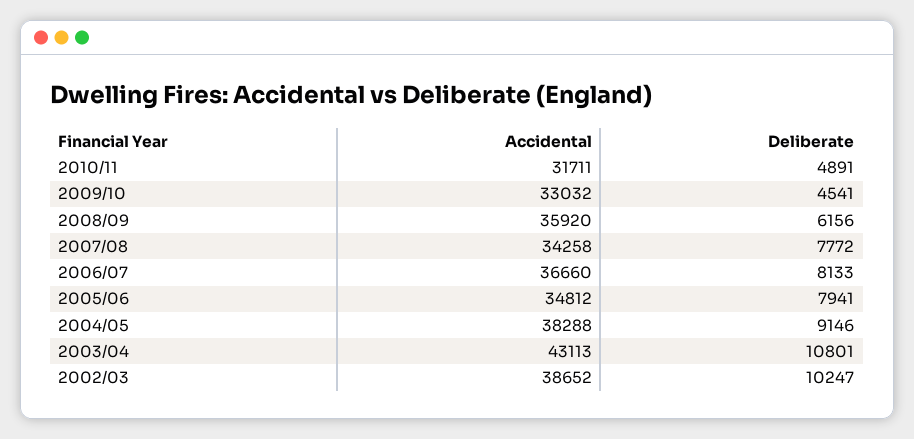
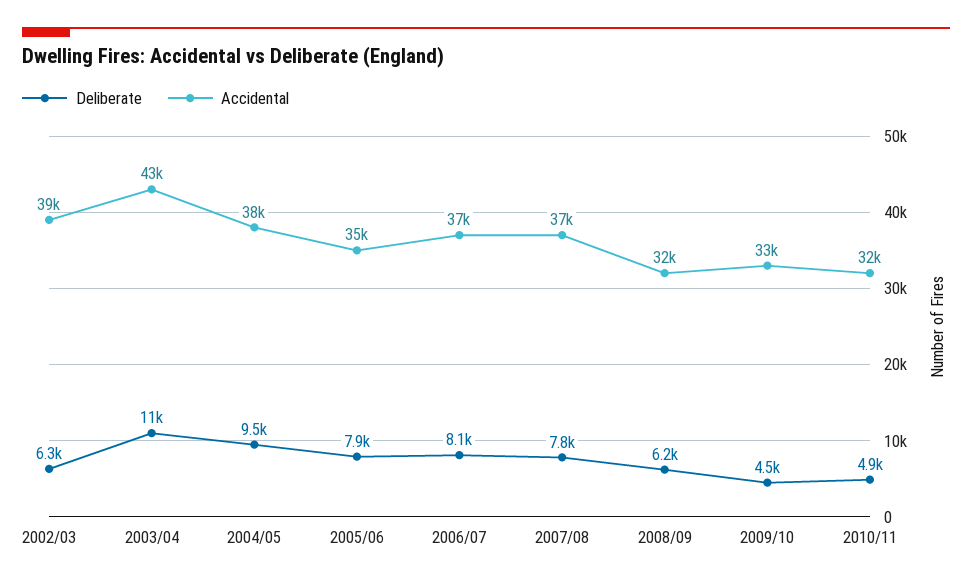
  {
    "Accidental": {
      "2010/11": 31711,
      "2009/10": 33032,
-     "2008/09": 35920,
+     "2008/09": 32000,
-     "2007/08": 34258,
+     "2007/08": 37000,
      "2006/07": 36660,
      "2005/06": 34812,
      "2004/05": 38288,
      "2003/04": 43113,
      "2002/03": 38652
    },
    "Deliberate": {
      "2010/11": 4891,
      "2009/10": 4541,
      "2008/09": 6156,
      "2007/08": 7772,
      "2006/07": 8133,
      "2005/06": 7941,
-     "2004/05": 9146,
+     "2004/05": 9500,
      "2003/04": 10801,
-     "2002/03": 10247
+     "2002/03": 6300
    }
  }

